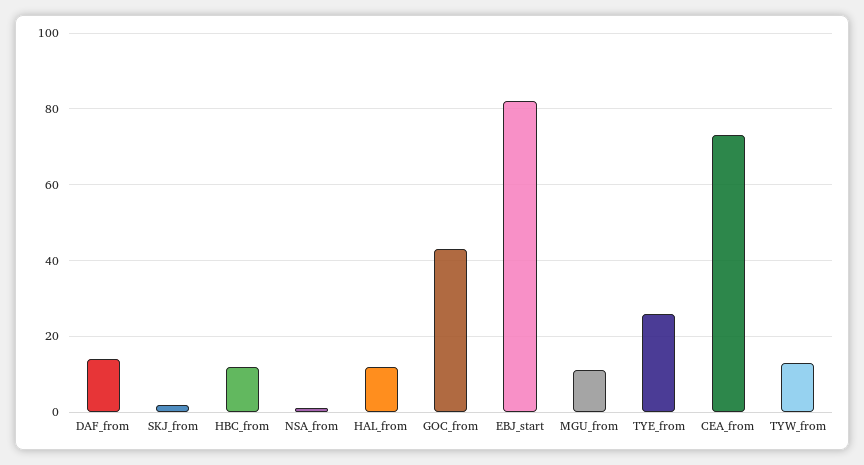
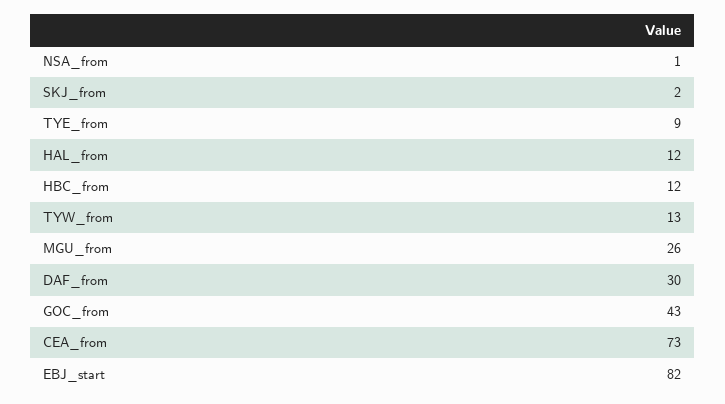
  {
-   "DAF_from": 15,
+   "DAF_from": 30,
    "SKJ_from": 2,
    "HBC_from": 12,
    "NSA_from": 1,
    "HAL_from": 12,
    "GOC_from": 43,
    "EBJ_start": 82,
-   "MGU_from": 10,
+   "MGU_from": 26,
-   "TYE_from": 25,
+   "TYE_from": 9,
    "CEA_from": 73,
    "TYW_from": 13
  }

